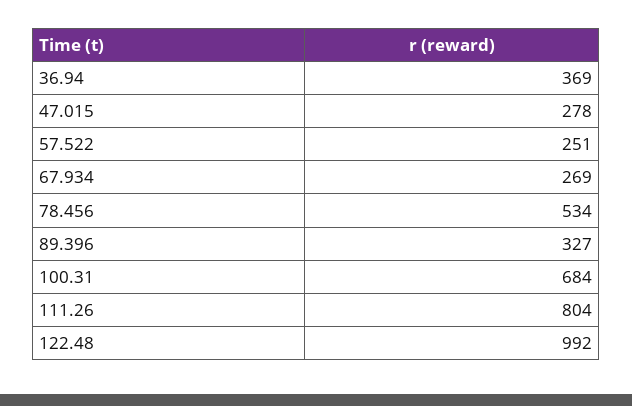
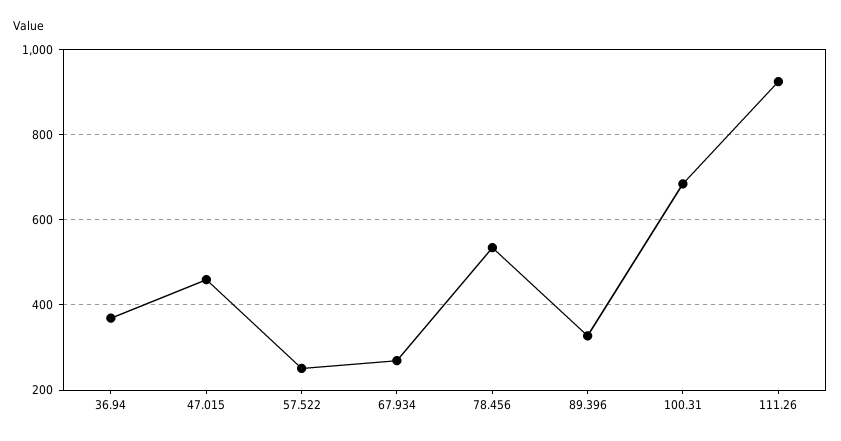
  {
    "36.94": 369,
-   "47.015": 278,
+   "47.015": 460,
    "57.522": 251,
    "67.934": 269,
    "78.456": 534,
    "89.396": 327,
    "100.31": 684,
-   "111.26": 804,
+   "111.26": 920
-   "122.48": 992
  }

